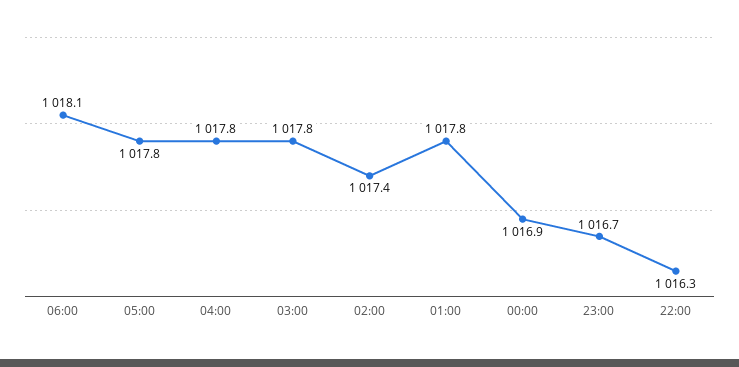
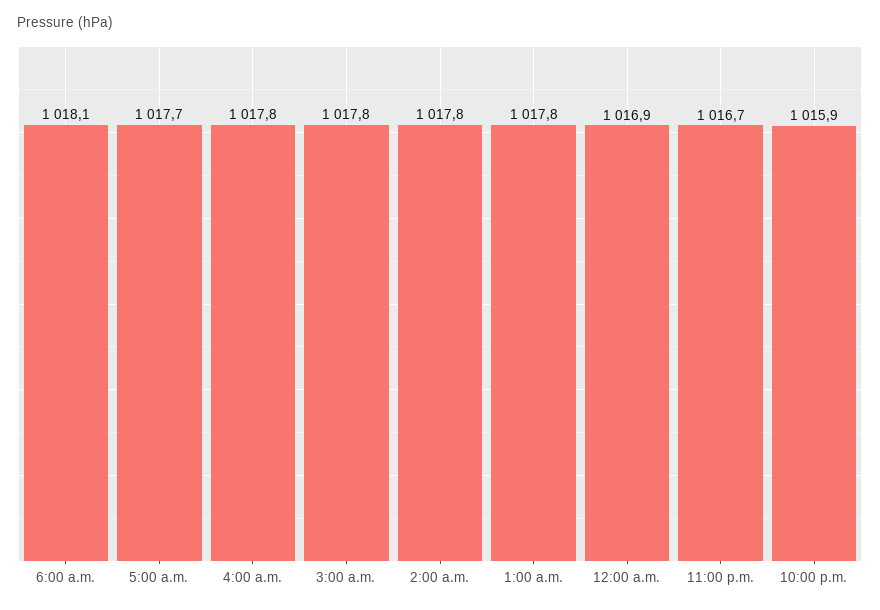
  {
    "06:00": 1018.1,
-   "05:00": 1017.8,
+   "05:00": 1017.7,
    "04:00": 1017.8,
    "03:00": 1017.8,
-   "02:00": 1017.4,
+   "02:00": 1017.8,
    "01:00": 1017.8,
    "00:00": 1016.9,
    "23:00": 1016.7,
-   "22:00": 1016.3
+   "22:00": 1015.9
  }

